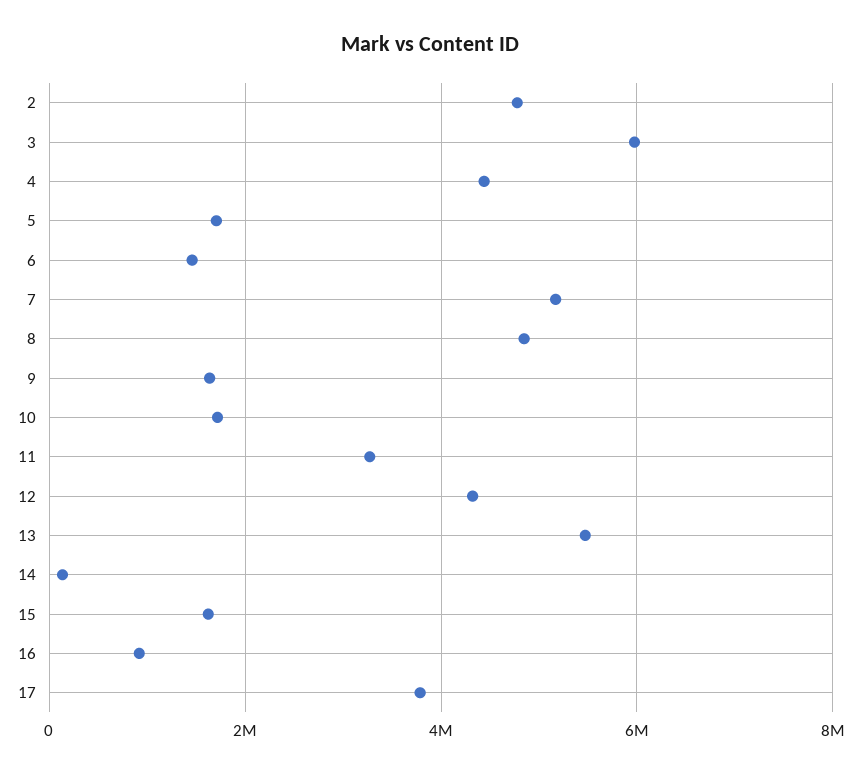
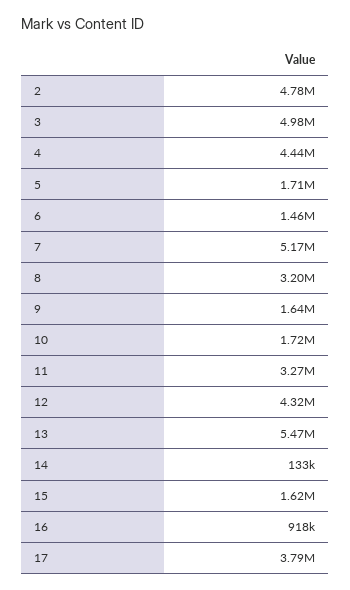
  {
    "2": 4780000,
-   "3": 6000000,
+   "3": 4980000,
    "4": 4440000,
    "5": 1710000,
    "6": 1460000,
    "7": 5170000,
-   "8": 4800000,
+   "8": 3200000,
    "9": 1640000,
    "10": 1720000,
    "11": 3270000,
    "12": 4320000,
    "13": 5470000,
    "14": 133000,
    "15": 1620000,
    "16": 918000,
    "17": 3790000
  }

